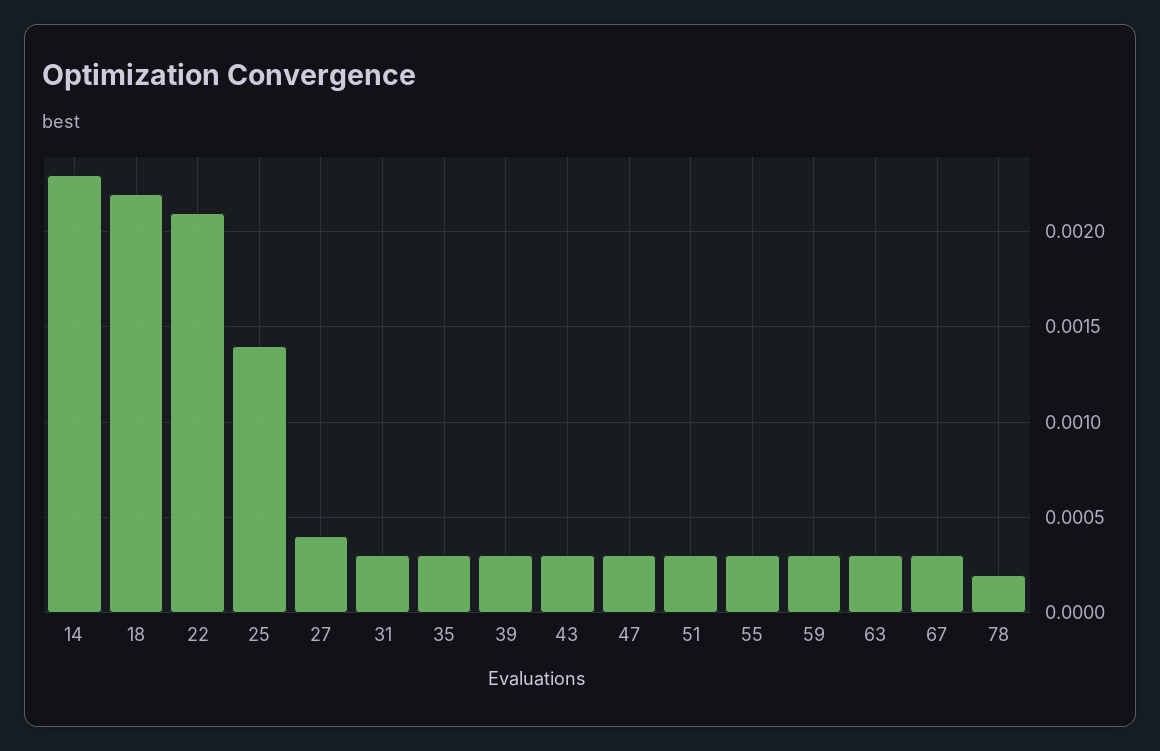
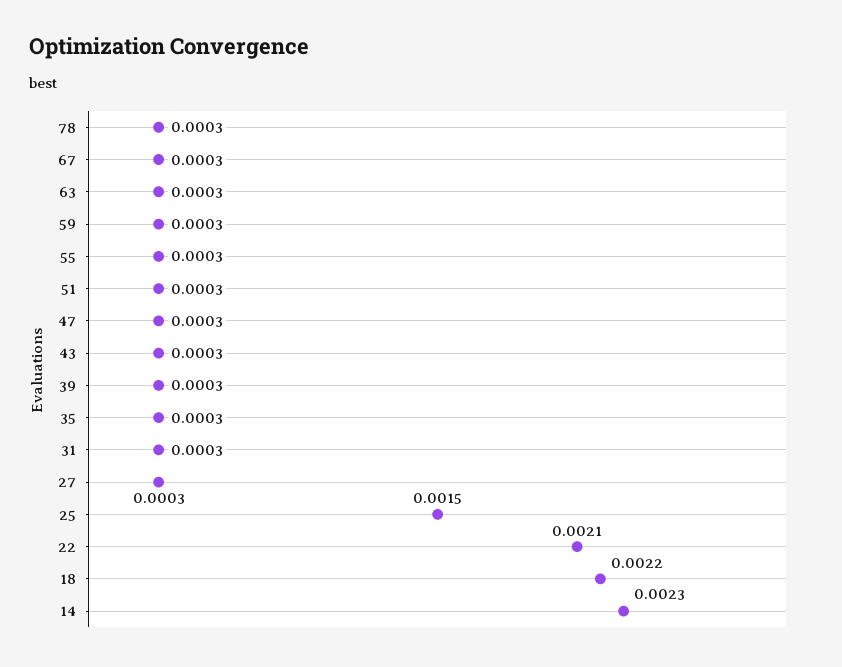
  {
    "14": 0.0023,
    "18": 0.0022,
    "22": 0.0021,
-   "25": 0.0014,
+   "25": 0.0015,
-   "27": 0.0004,
+   "27": 0.0003,
    "31": 0.0003,
    "35": 0.0003,
    "39": 0.0003,
    "43": 0.0003,
    "47": 0.0003,
    "51": 0.0003,
    "55": 0.0003,
    "59": 0.0003,
    "63": 0.0003,
    "67": 0.0003,
-   "78": 0.0002
+   "78": 0.0003
  }

